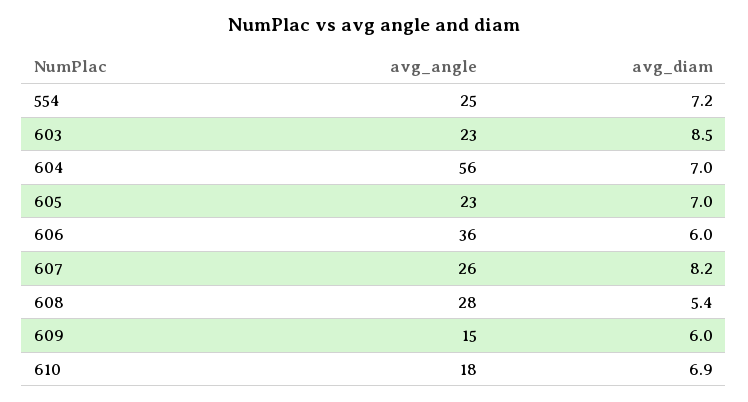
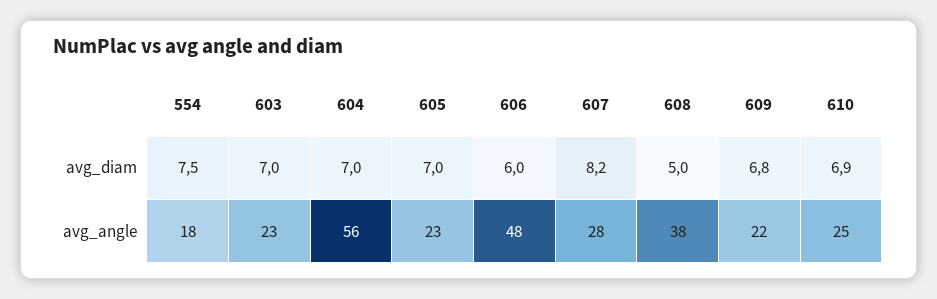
  {
    "avg_angle": {
-     "554": 25,
+     "554": 18,
      "603": 23,
      "604": 56,
      "605": 23,
-     "606": 36,
+     "606": 48,
-     "607": 26,
+     "607": 28,
-     "608": 28,
+     "608": 38,
-     "609": 15,
+     "609": 22,
-     "610": 18
+     "610": 25
    },
    "avg_diam": {
-     "554": 7.2,
+     "554": 7.5,
-     "603": 8.5,
+     "603": 7,
      "604": 7,
      "605": 7,
      "606": 6,
      "607": 8.2,
-     "608": 5.4,
+     "608": 5,
-     "609": 6,
+     "609": 6.8,
      "610": 6.9
    }
  }

